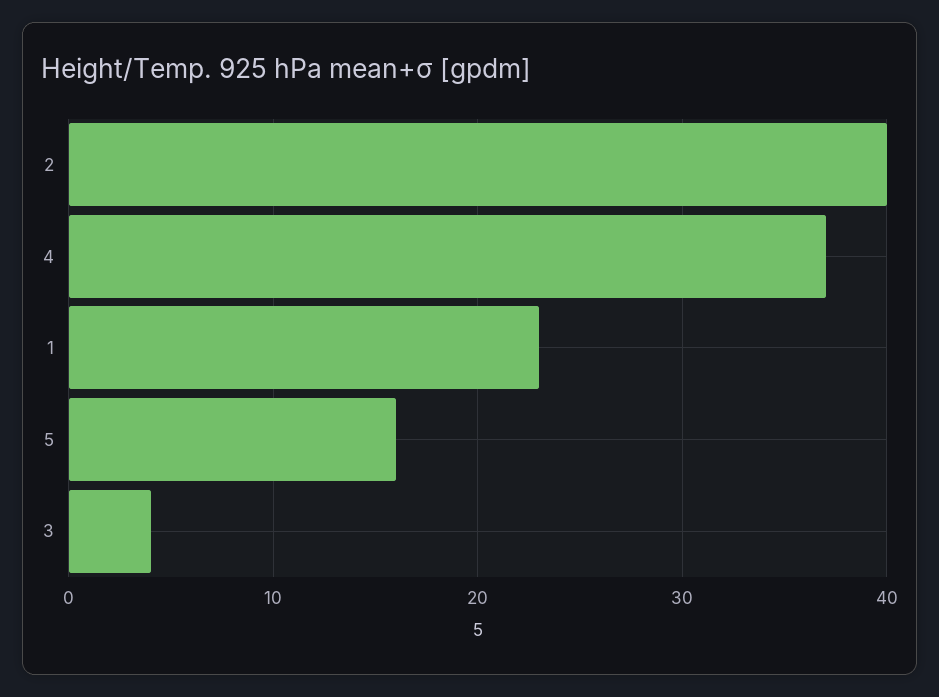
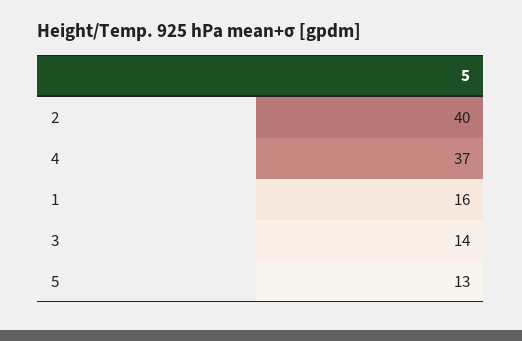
  {
    "2": 40,
    "4": 37,
-   "1": 23,
+   "1": 16,
-   "5": 16,
+   "5": 13,
-   "3": 4
+   "3": 14
  }

